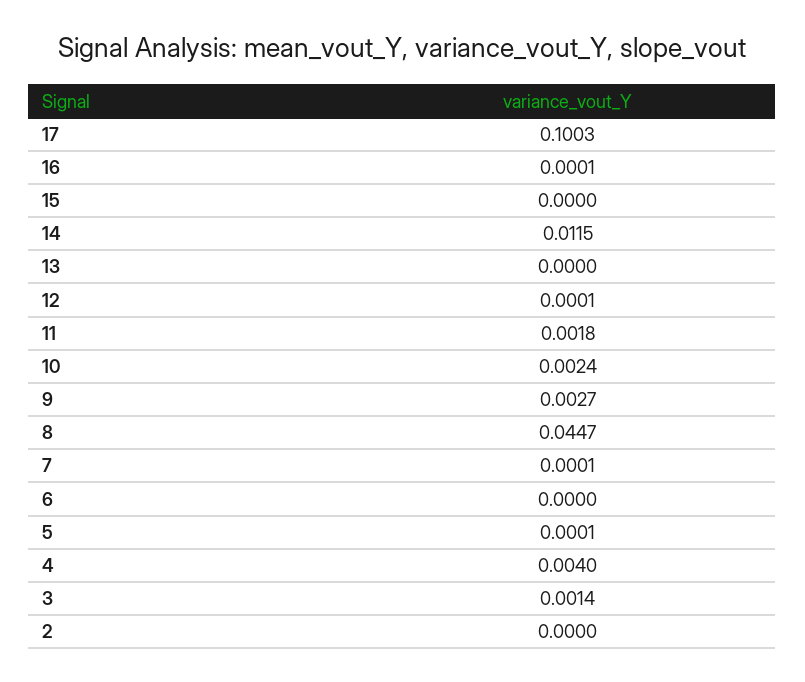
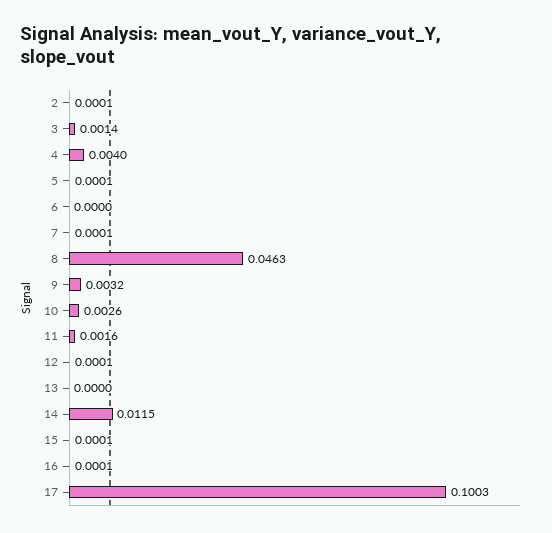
  {
    "17": 0.1003,
    "16": 0.0001,
-   "15": 0,
+   "15": 0.0001,
    "14": 0.0115,
    "13": 0,
    "12": 0.0001,
-   "11": 0.0018,
+   "11": 0.0016,
-   "10": 0.0024,
+   "10": 0.0026,
-   "9": 0.0027,
+   "9": 0.0032,
-   "8": 0.0447,
+   "8": 0.0463,
    "7": 0.0001,
    "6": 0,
    "5": 0.0001,
    "4": 0.004,
    "3": 0.0014,
-   "2": 0
+   "2": 0.0001
  }

